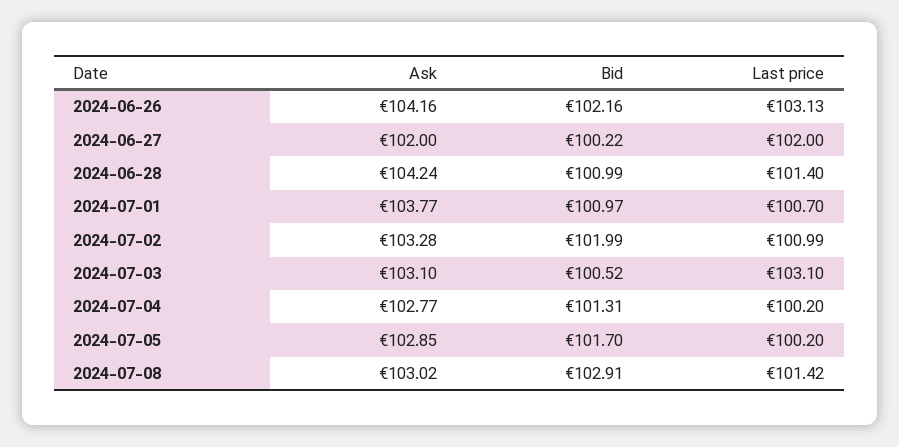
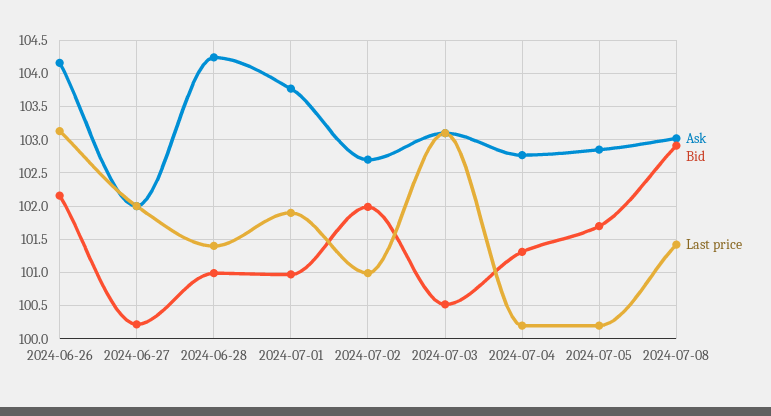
  {
    "Ask": {
      "2024-06-26": 104.16,
      "2024-06-27": 102,
      "2024-06-28": 104.24,
      "2024-07-01": 103.77,
-     "2024-07-02": 103.28,
+     "2024-07-02": 102.7,
      "2024-07-03": 103.1,
      "2024-07-04": 102.77,
      "2024-07-05": 102.85,
      "2024-07-08": 103.02
    },
    "Bid": {
      "2024-06-26": 102.16,
      "2024-06-27": 100.22,
      "2024-06-28": 100.99,
      "2024-07-01": 100.97,
      "2024-07-02": 101.99,
      "2024-07-03": 100.52,
      "2024-07-04": 101.31,
      "2024-07-05": 101.7,
      "2024-07-08": 102.91
    },
    "Last price": {
      "2024-06-26": 103.13,
      "2024-06-27": 102,
      "2024-06-28": 101.4,
-     "2024-07-01": 100.7,
+     "2024-07-01": 101.9,
      "2024-07-02": 100.99,
      "2024-07-03": 103.1,
      "2024-07-04": 100.2,
      "2024-07-05": 100.2,
      "2024-07-08": 101.42
    }
  }

